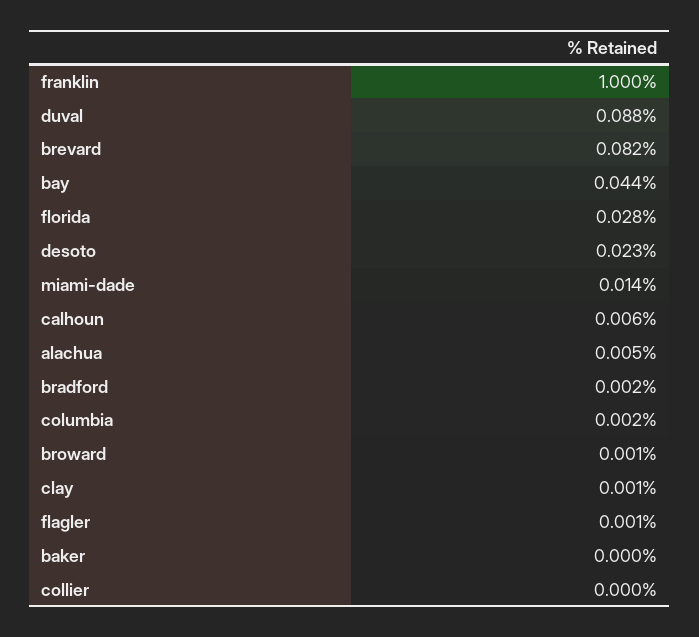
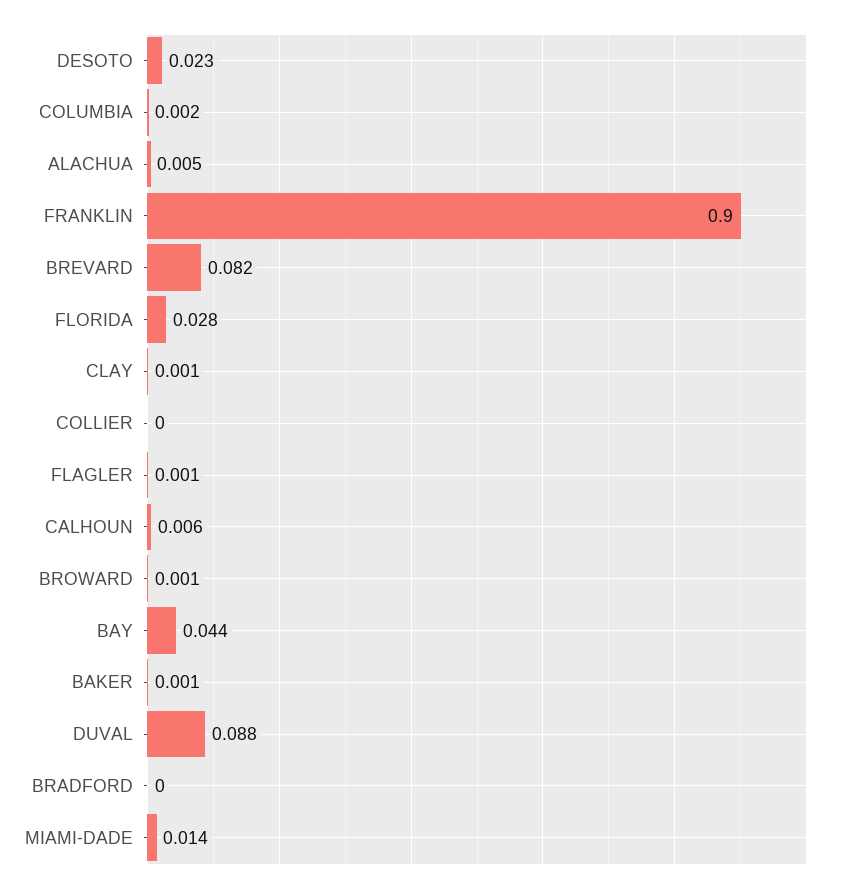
  {
-   "franklin": 1,
+   "franklin": 0.9,
    "duval": 0.088,
    "brevard": 0.082,
    "bay": 0.044,
    "florida": 0.028,
    "desoto": 0.023,
    "miami-dade": 0.014,
    "calhoun": 0.006,
    "alachua": 0.005,
-   "bradford": 0.002,
+   "bradford": 0,
    "columbia": 0.002,
    "broward": 0.001,
    "clay": 0.001,
    "flagler": 0.001,
-   "baker": 0,
+   "baker": 0.001,
    "collier": 0
  }

